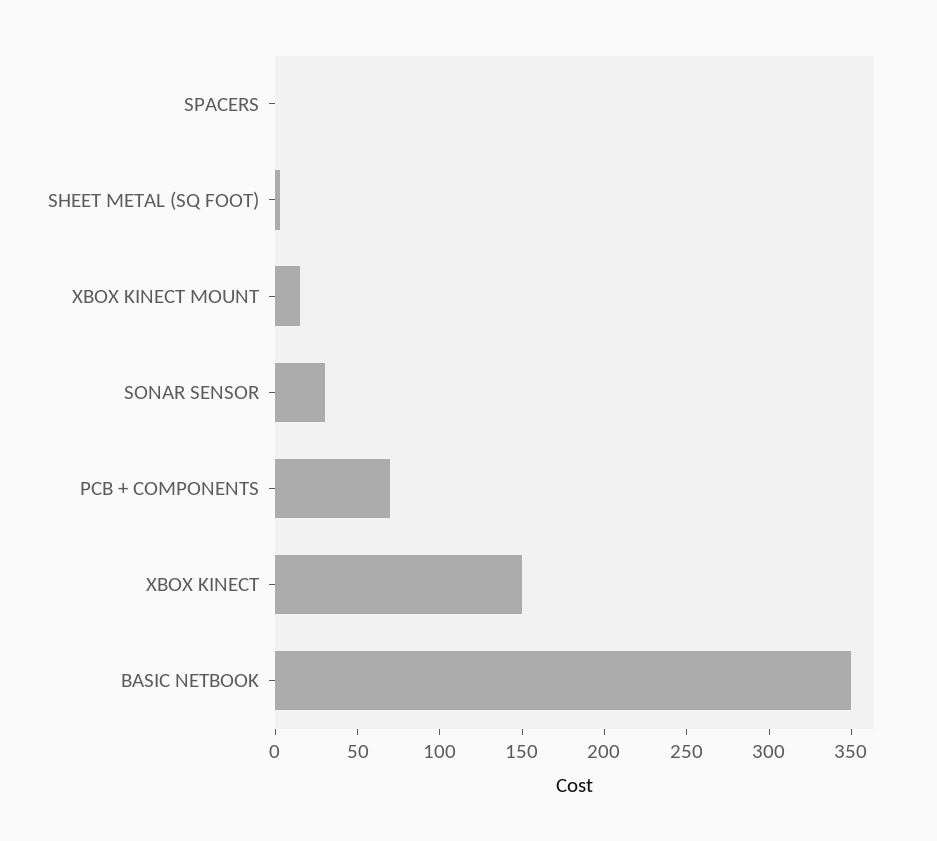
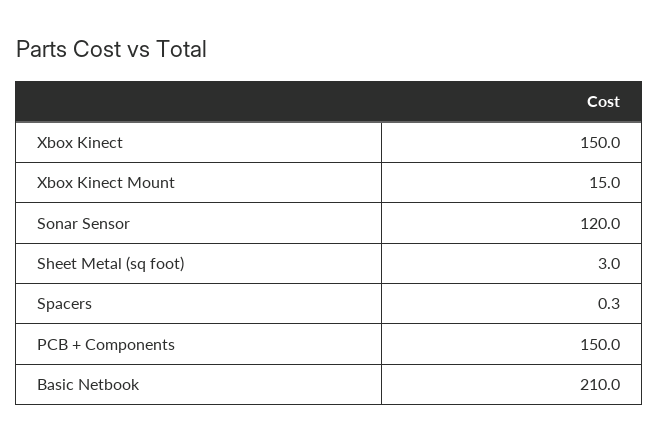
  {
    "SPACERS": 0.3,
    "SHEET METAL (SQ FOOT)": 3,
    "XBOX KINECT MOUNT": 15,
-   "SONAR SENSOR": 30,
+   "SONAR SENSOR": 120,
-   "PCB + COMPONENTS": 70,
+   "PCB + COMPONENTS": 150,
    "XBOX KINECT": 150,
-   "BASIC NETBOOK": 350
+   "BASIC NETBOOK": 210
  }

